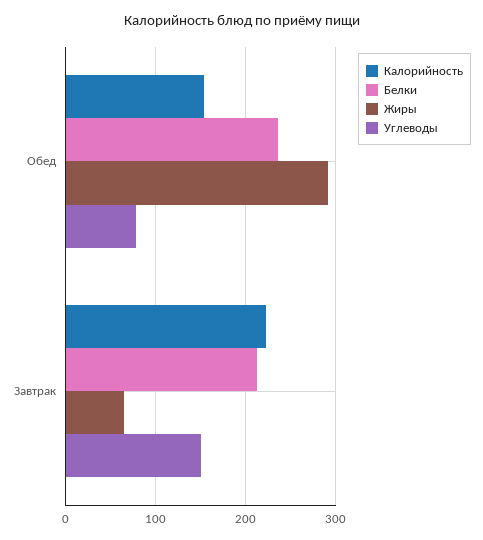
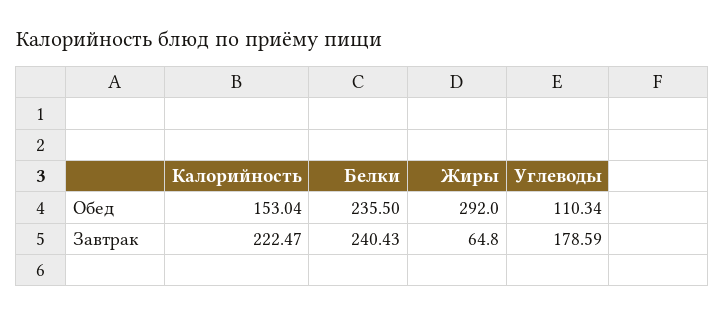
  {
    "Калорийность": {
      "Обед": 153.04,
      "Завтрак": 222.47
    },
    "Белки": {
      "Обед": 235.5,
-     "Завтрак": 210
+     "Завтрак": 240.43
    },
    "Жиры": {
      "Обед": 292,
      "Завтрак": 64.8
    },
    "Углеводы": {
-     "Обед": 80,
+     "Обед": 110.34,
-     "Завтрак": 150
+     "Завтрак": 178.59
    }
  }

